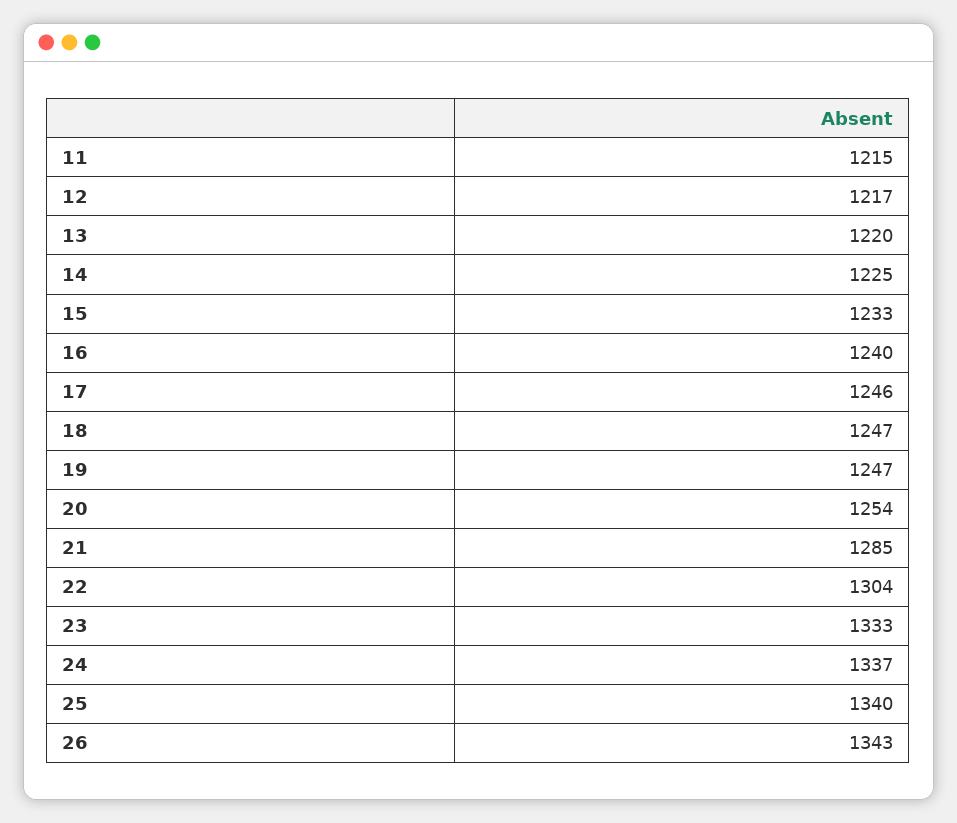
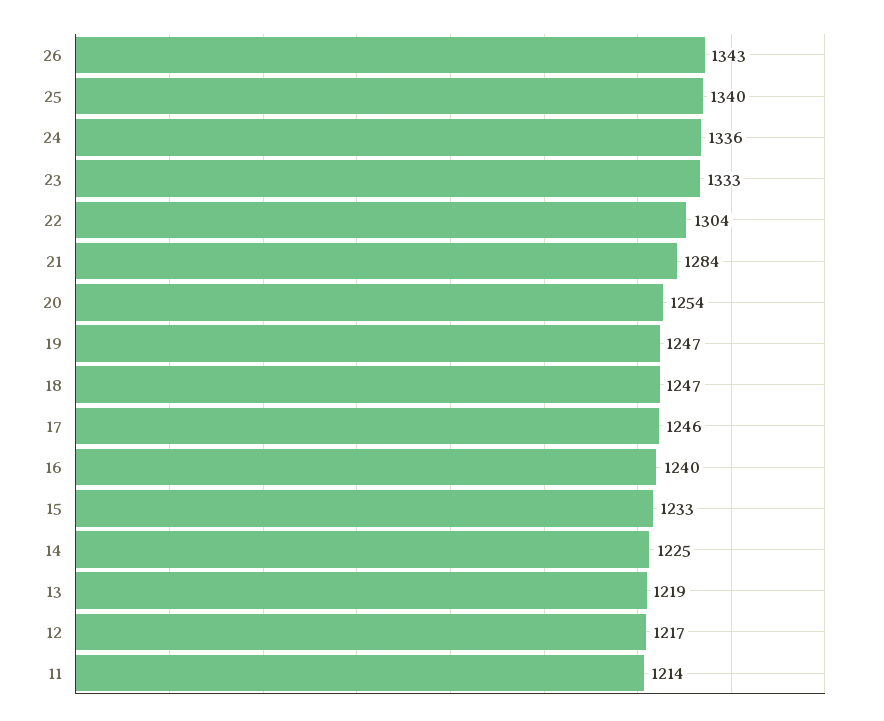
  {
-   "11": 1215,
+   "11": 1214,
    "12": 1217,
-   "13": 1220,
+   "13": 1219,
    "14": 1225,
    "15": 1233,
    "16": 1240,
    "17": 1246,
    "18": 1247,
    "19": 1247,
    "20": 1254,
-   "21": 1285,
+   "21": 1284,
    "22": 1304,
    "23": 1333,
-   "24": 1337,
+   "24": 1336,
    "25": 1340,
    "26": 1343
  }

